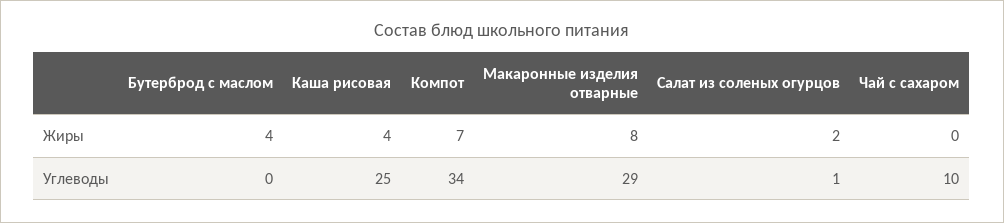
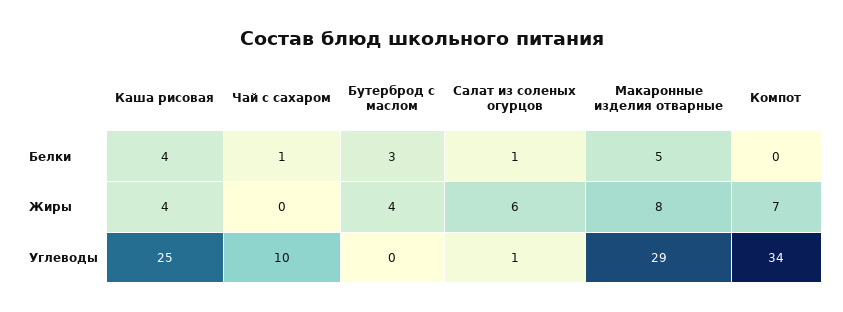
  {
    "Бутерброд с маслом": {
      "Жиры": 4,
-     "Углеводы": 0
+     "Углеводы": 0,
+     "Белки": 3
    },
    "Каша рисовая": {
      "Жиры": 4,
-     "Углеводы": 25
+     "Углеводы": 25,
+     "Белки": 4
    },
    "Компот": {
      "Жиры": 7,
-     "Углеводы": 34
+     "Углеводы": 34,
+     "Белки": 0
    },
    "Макаронные изделия отварные": {
      "Жиры": 8,
-     "Углеводы": 29
+     "Углеводы": 29,
+     "Белки": 5
    },
    "Салат из соленых огурцов": {
-     "Жиры": 2,
+     "Жиры": 6,
-     "Углеводы": 1
+     "Углеводы": 1,
+     "Белки": 1
    },
    "Чай с сахаром": {
      "Жиры": 0,
-     "Углеводы": 10
+     "Углеводы": 10,
+     "Белки": 1
    }
  }

